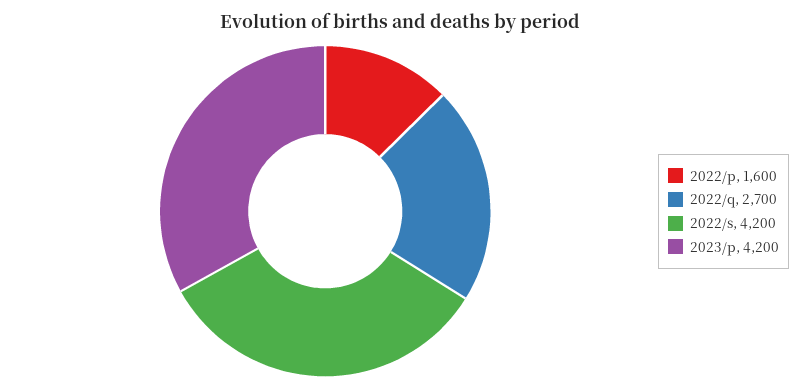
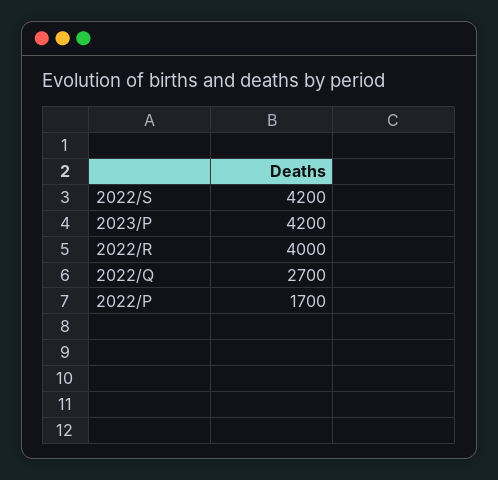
  {
-   "2022/p": 1600,
+   "2022/p": 1700,
    "2022/q": 2700,
    "2022/s": 4200,
-   "2023/p": 4200
+   "2023/p": 4200,
+   "2022/R": 4000
  }

